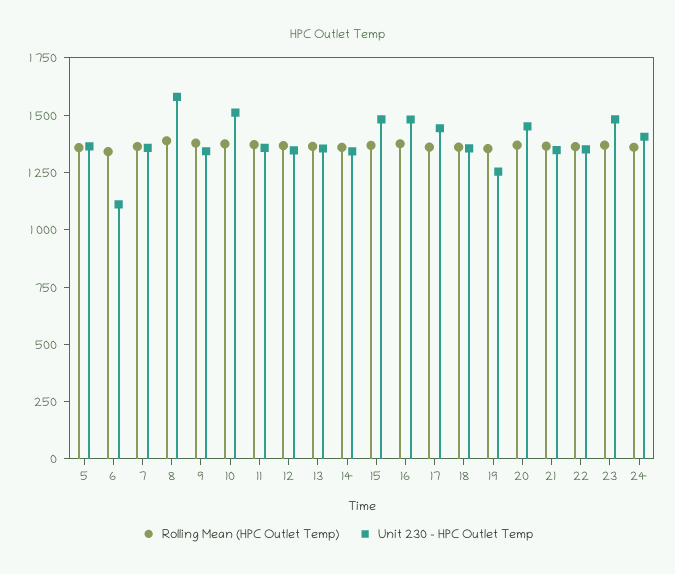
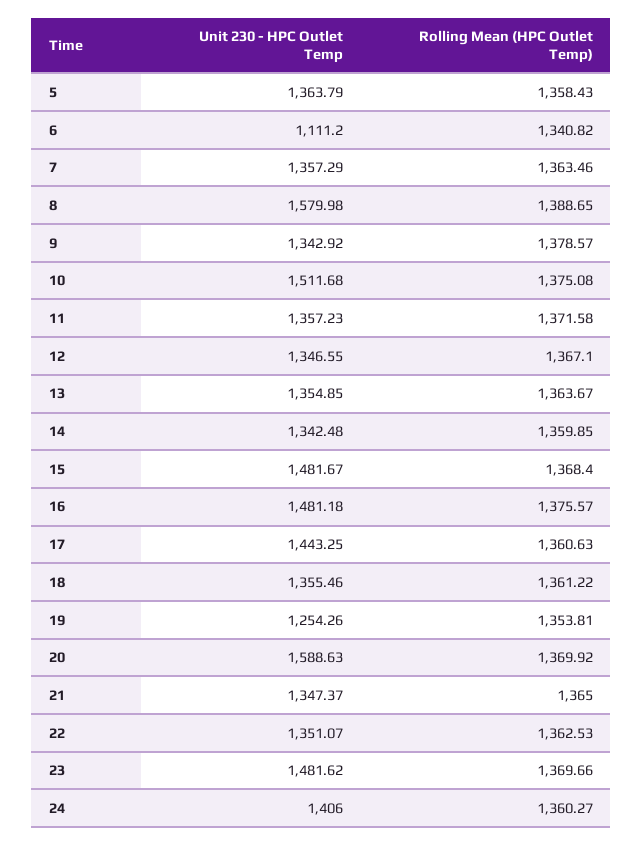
  {
    "Rolling Mean (HPC Outlet Temp)": {
      "5": 1358.43,
      "6": 1340.82,
      "7": 1363.46,
      "8": 1388.65,
      "9": 1378.57,
      "10": 1375.08,
      "11": 1371.58,
      "12": 1367.1,
      "13": 1363.67,
      "14": 1359.85,
      "15": 1368.4,
      "16": 1375.57,
      "17": 1360.63,
      "18": 1361.22,
      "19": 1353.81,
      "20": 1369.92,
      "21": 1365,
      "22": 1362.53,
      "23": 1369.66,
      "24": 1360.27
    },
    "Unit 230 - HPC Outlet Temp": {
      "5": 1363.79,
      "6": 1111.2,
      "7": 1357.29,
      "8": 1579.98,
      "9": 1342.92,
      "10": 1511.68,
      "11": 1357.23,
      "12": 1346.55,
      "13": 1354.85,
      "14": 1342.48,
      "15": 1481.67,
      "16": 1481.18,
      "17": 1443.25,
      "18": 1355.46,
      "19": 1254.26,
-     "20": 1450,
+     "20": 1588.63,
      "21": 1347.37,
      "22": 1351.07,
      "23": 1481.62,
      "24": 1406
    }
  }

